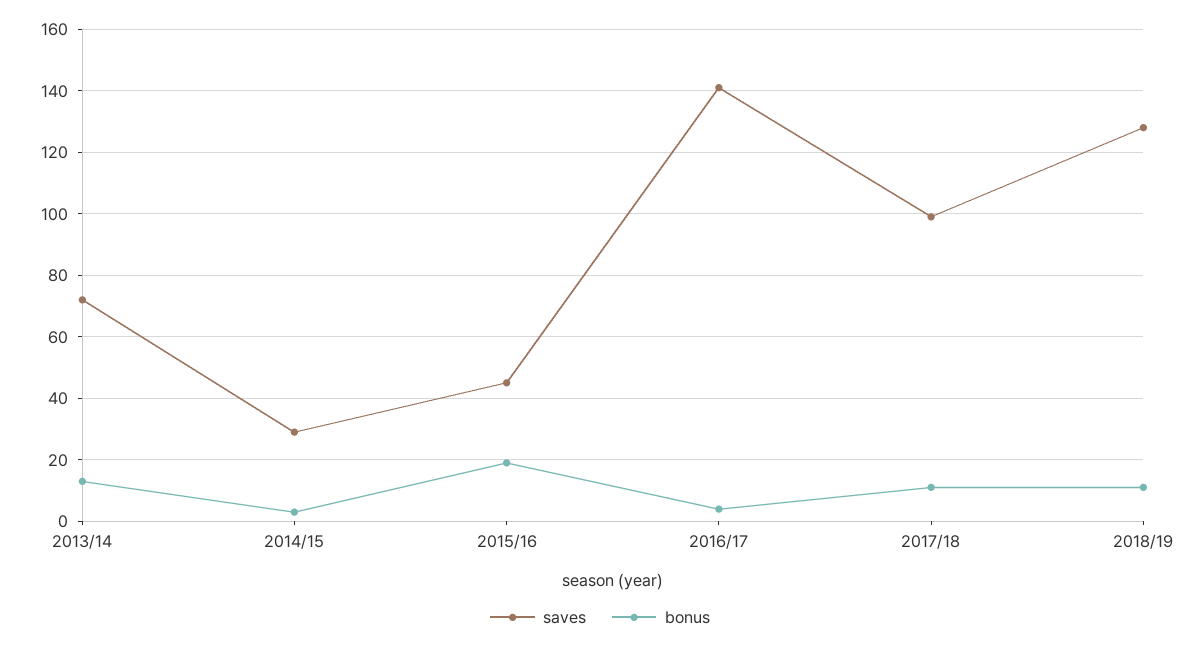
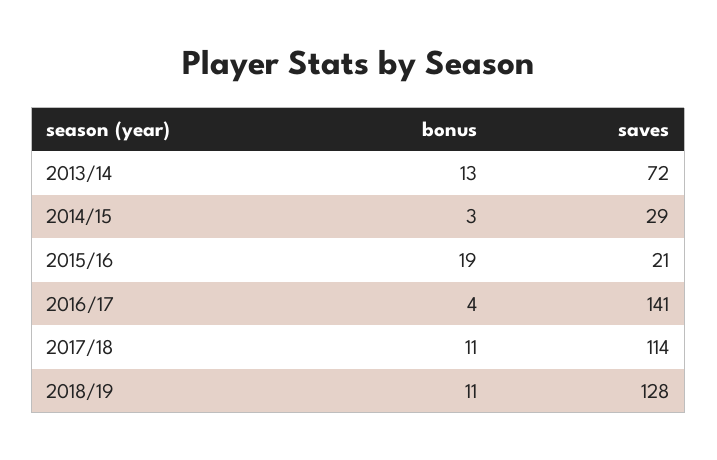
  {
    "saves": {
      "2013/14": 72,
      "2014/15": 29,
-     "2015/16": 45,
+     "2015/16": 21,
      "2016/17": 141,
-     "2017/18": 100,
+     "2017/18": 114,
      "2018/19": 128
    },
    "bonus": {
      "2013/14": 13,
      "2014/15": 3,
      "2015/16": 19,
      "2016/17": 4,
      "2017/18": 11,
      "2018/19": 11
    }
  }

